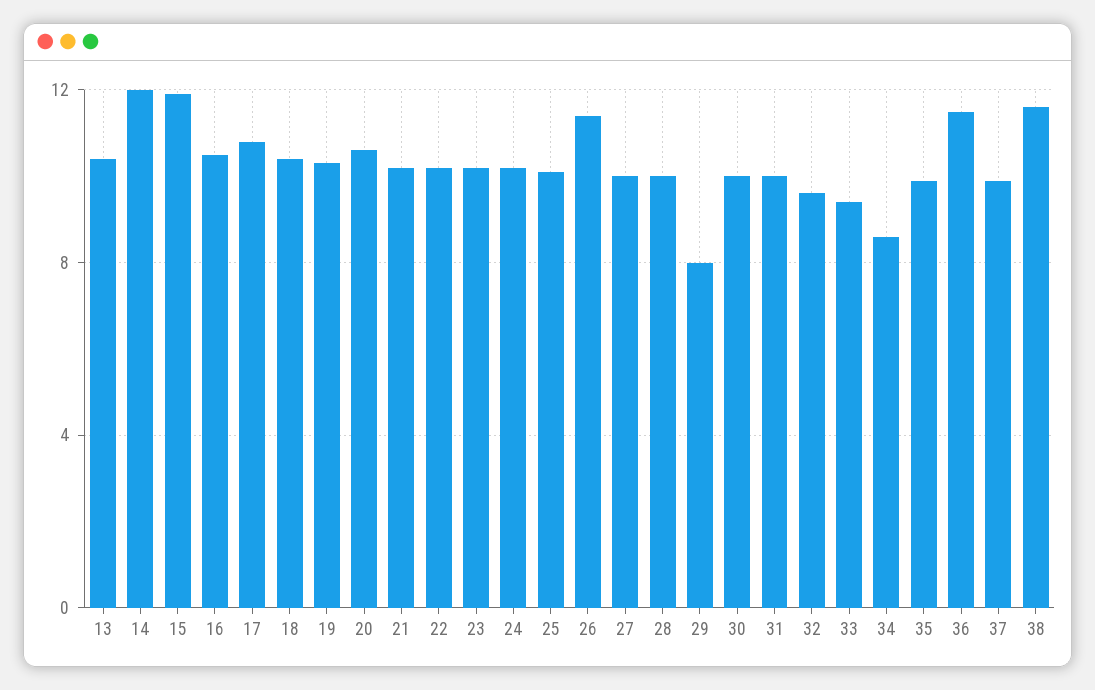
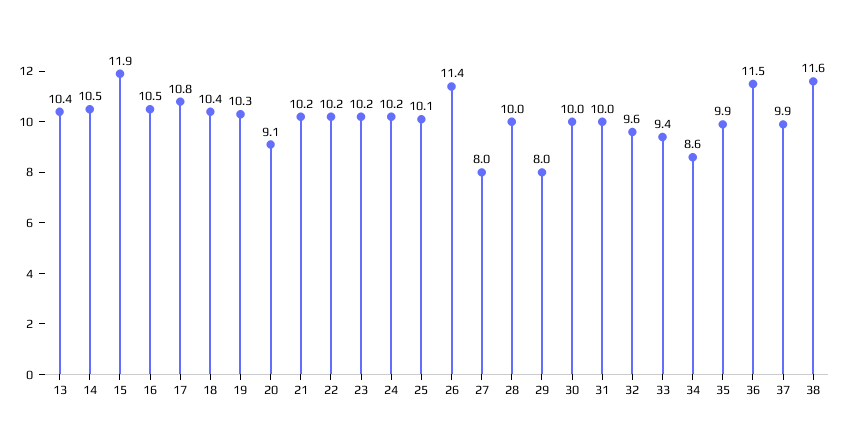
  {
    "13": 10.4,
-   "14": 12,
+   "14": 10.5,
    "15": 11.9,
    "16": 10.5,
    "17": 10.8,
    "18": 10.4,
    "19": 10.3,
-   "20": 10.5,
+   "20": 9.1,
    "21": 10.2,
    "22": 10.2,
    "23": 10.2,
    "24": 10.2,
    "25": 10.1,
    "26": 11.4,
-   "27": 10,
+   "27": 8,
    "28": 10,
    "29": 8,
    "30": 10,
    "31": 10,
    "32": 9.6,
    "33": 9.4,
    "34": 8.6,
    "35": 9.9,
    "36": 11.5,
    "37": 9.9,
    "38": 11.6
  }

